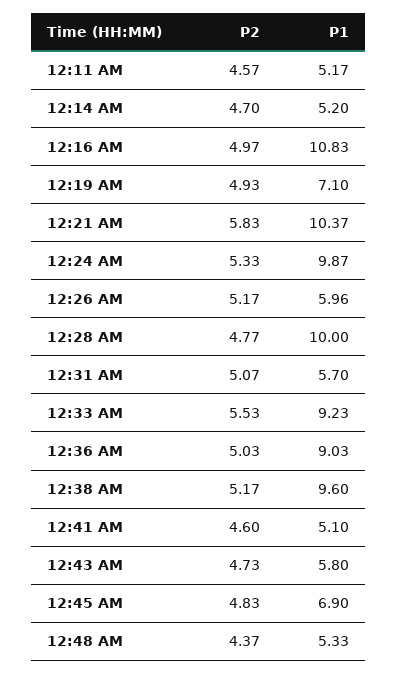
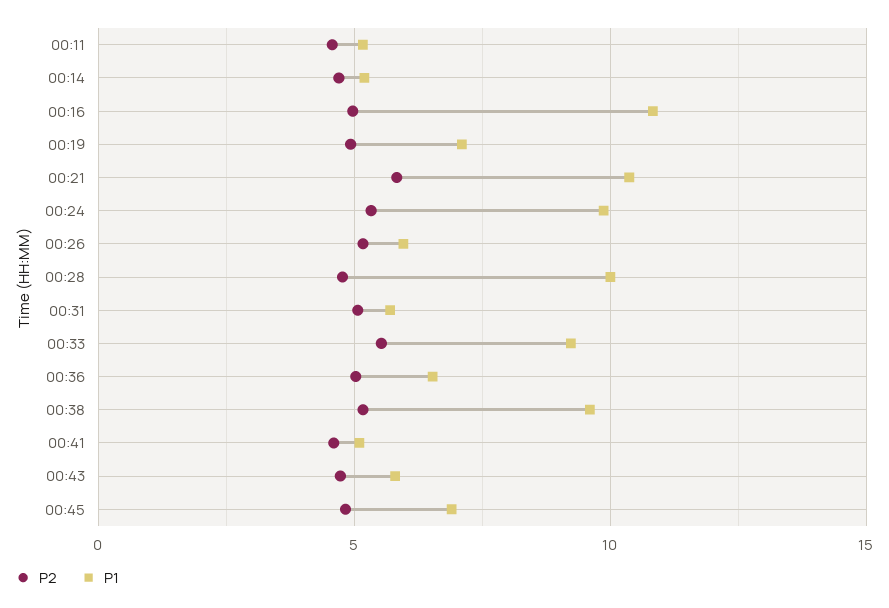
  {
    "P2": {
      "12:11 AM": 4.57,
      "12:14 AM": 4.7,
      "12:16 AM": 4.97,
      "12:19 AM": 4.93,
      "12:21 AM": 5.83,
      "12:24 AM": 5.33,
      "12:26 AM": 5.17,
      "12:28 AM": 4.77,
      "12:31 AM": 5.07,
      "12:33 AM": 5.53,
      "12:36 AM": 5.03,
      "12:38 AM": 5.17,
      "12:41 AM": 4.6,
      "12:43 AM": 4.73,
-     "12:45 AM": 4.83,
+     "12:45 AM": 4.83
-     "12:48 AM": 4.37
    },
    "P1": {
      "12:11 AM": 5.17,
      "12:14 AM": 5.2,
      "12:16 AM": 10.83,
      "12:19 AM": 7.1,
      "12:21 AM": 10.37,
      "12:24 AM": 9.87,
      "12:26 AM": 5.96,
      "12:28 AM": 10,
      "12:31 AM": 5.7,
      "12:33 AM": 9.23,
-     "12:36 AM": 9.03,
+     "12:36 AM": 6.5,
      "12:38 AM": 9.6,
      "12:41 AM": 5.1,
      "12:43 AM": 5.8,
-     "12:45 AM": 6.9,
+     "12:45 AM": 6.9
-     "12:48 AM": 5.33
    }
  }

